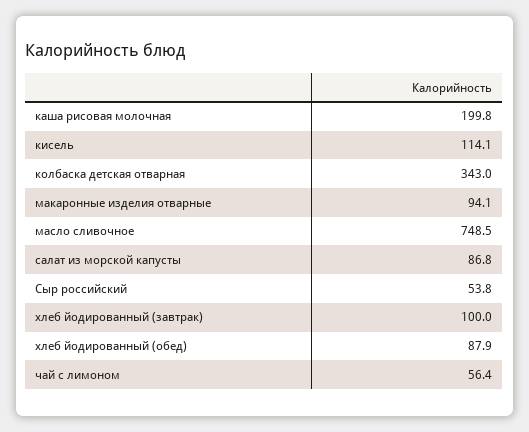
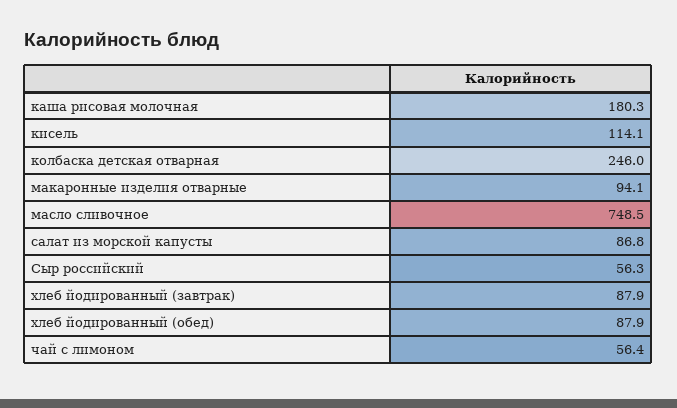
  {
-   "каша рисовая молочная": 199.8,
+   "каша рисовая молочная": 180.3,
    "кисель": 114.1,
-   "колбаска детская отварная": 343,
+   "колбаска детская отварная": 246,
    "макаронные изделия отварные": 94.1,
    "масло сливочное": 748.5,
    "салат из морской капусты": 86.8,
-   "Сыр российский": 53.8,
+   "Сыр российский": 56.3,
-   "хлеб йодированный (завтрак)": 100,
+   "хлеб йодированный (завтрак)": 87.9,
    "хлеб йодированный (обед)": 87.9,
    "чай с лимоном": 56.4
  }

